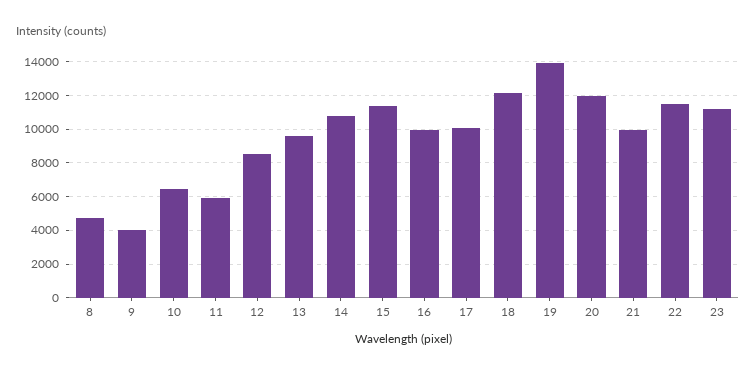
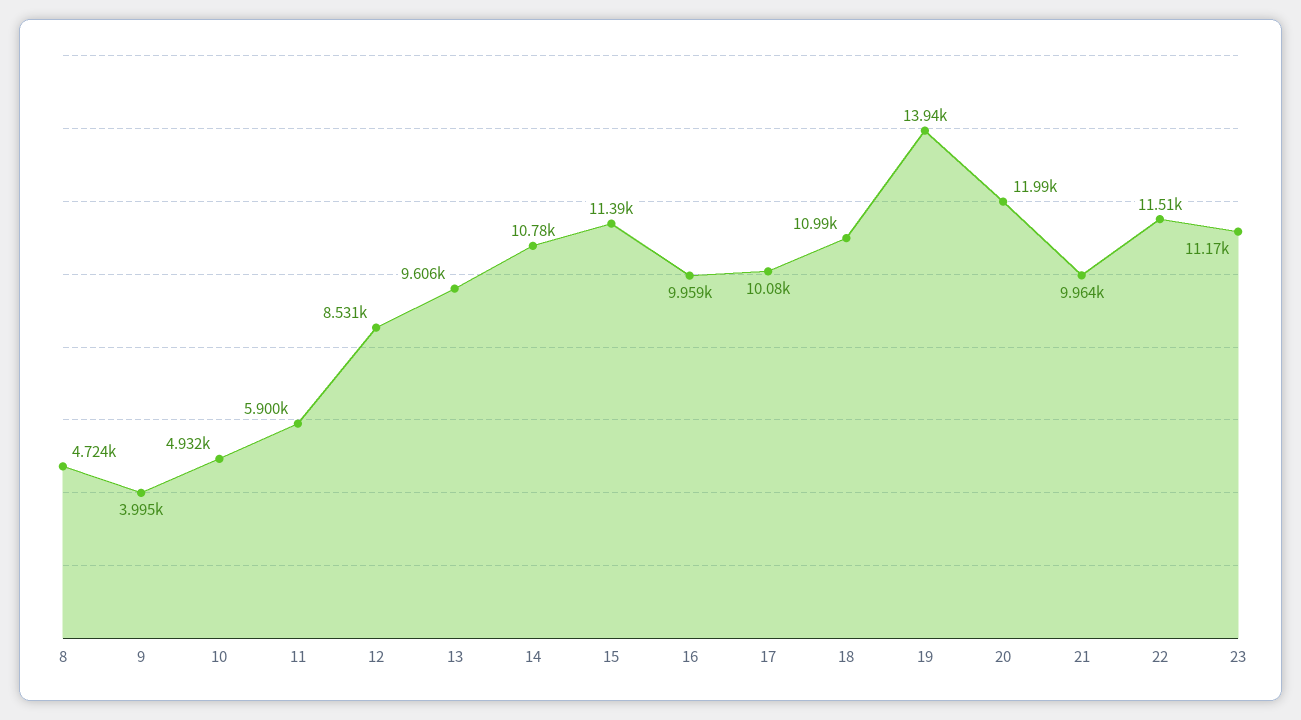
  {
    "8": 4724,
    "9": 3995,
-   "10": 6500,
+   "10": 4932,
    "11": 5900,
    "12": 8531,
    "13": 9606,
    "14": 10780,
    "15": 11390,
    "16": 9959,
    "17": 10080,
-   "18": 12000,
+   "18": 10990,
    "19": 13940,
    "20": 11990,
    "21": 9964,
    "22": 11510,
    "23": 11170
  }

